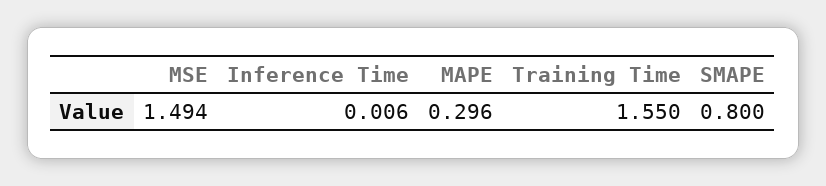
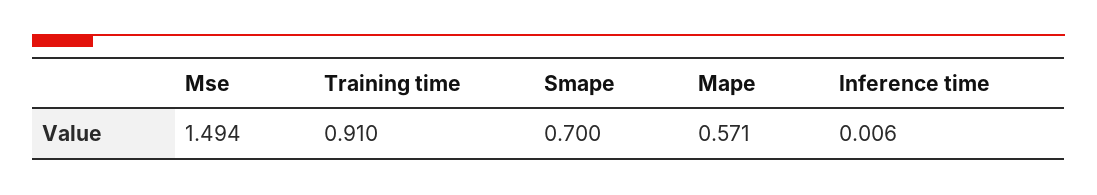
  {
    "MSE": 1.494,
    "Inference Time": 0.006,
-   "MAPE": 0.296,
+   "MAPE": 0.571,
-   "Training Time": 1.55,
+   "Training Time": 0.91,
-   "SMAPE": 0.8
+   "SMAPE": 0.7
  }

